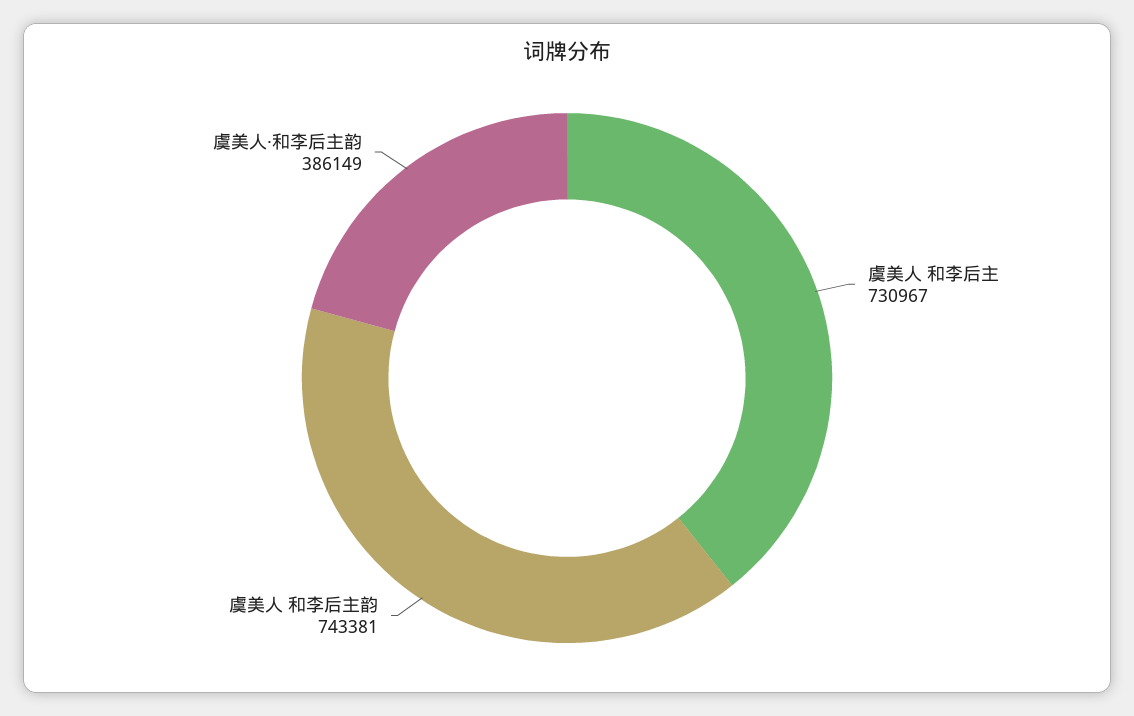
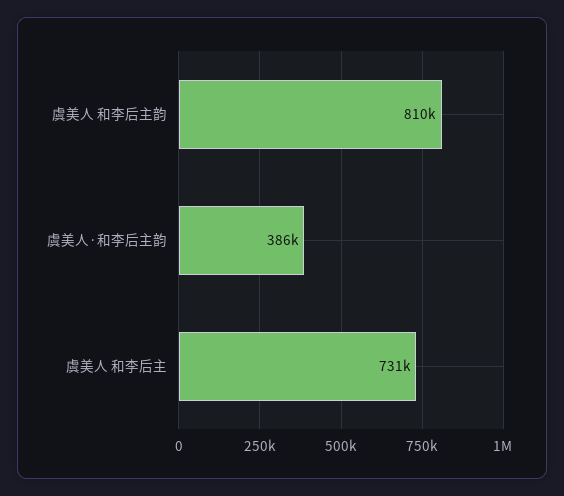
  {
    "虞美人 和李后主": 730967,
-   "虞美人 和李后主韵": 743381,
+   "虞美人 和李后主韵": 810000,
    "虞美人·和李后主韵": 386149
  }

